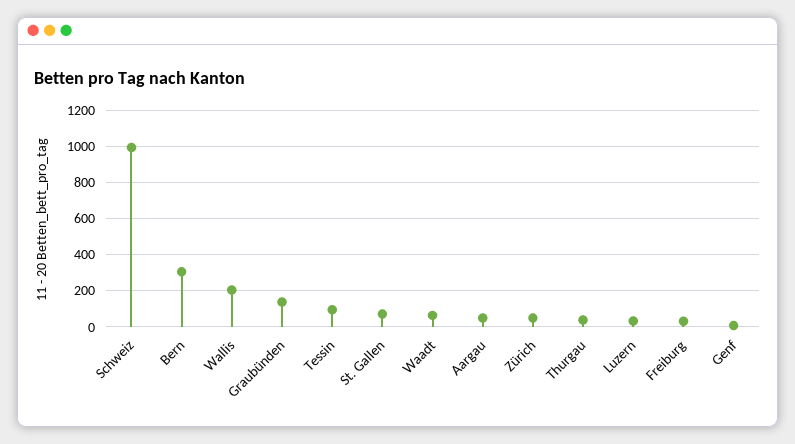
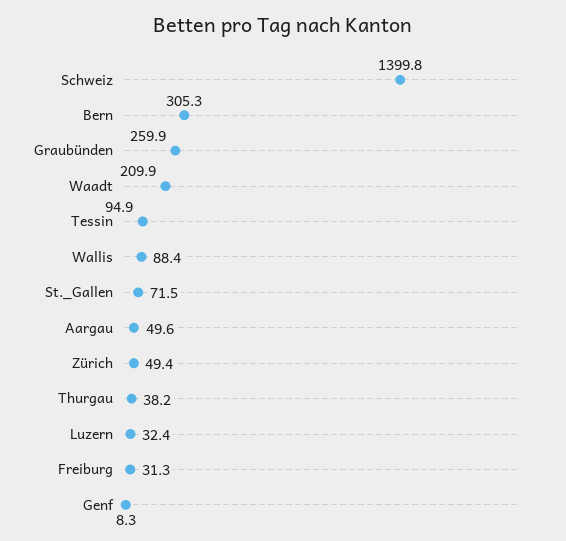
  {
-   "Schweiz": 1000,
+   "Schweiz": 1399.8,
    "Bern": 305.3,
-   "Wallis": 200,
+   "Wallis": 88.4,
-   "Graubünden": 150,
+   "Graubünden": 259.9,
    "Tessin": 94.9,
    "St. Gallen": 71.5,
-   "Waadt": 50,
+   "Waadt": 209.9,
    "Aargau": 49.6,
    "Zürich": 49.4,
    "Thurgau": 38.2,
    "Luzern": 32.4,
    "Freiburg": 31.3,
    "Genf": 8.3
  }

